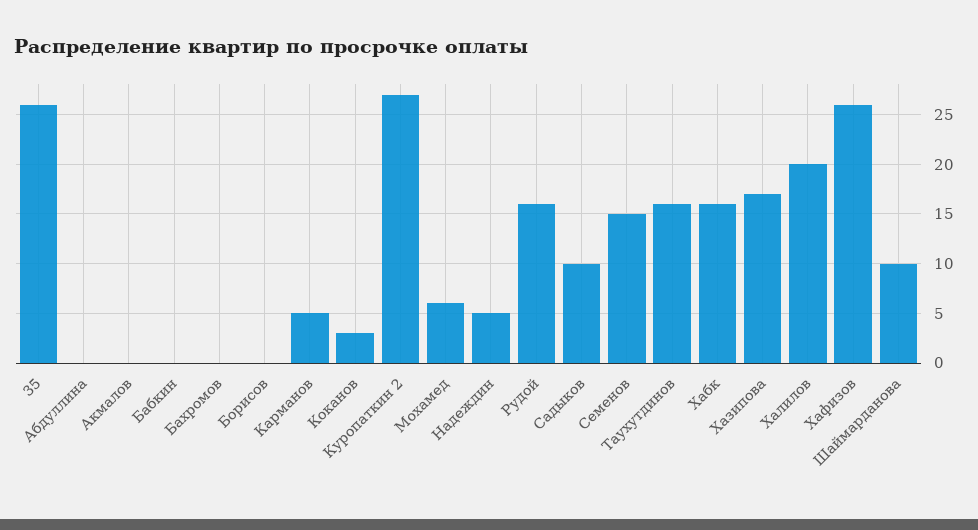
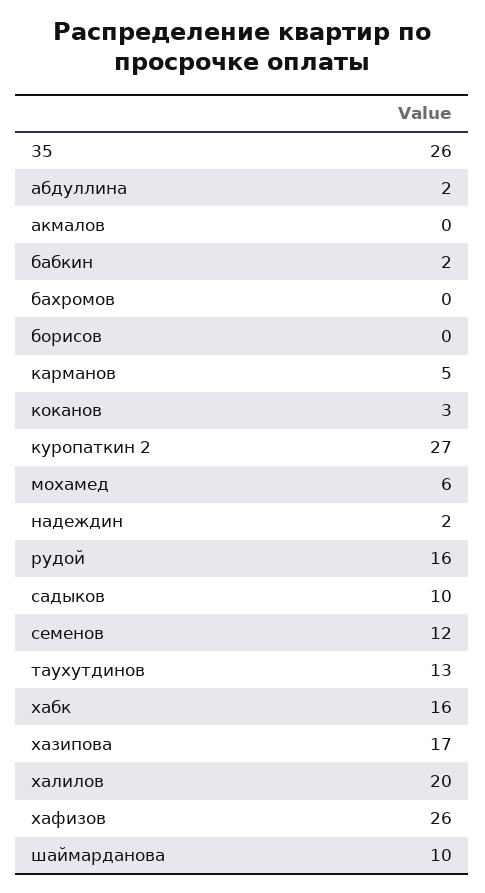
  {
    "35": 26,
-   "Абдуллина": 0,
+   "Абдуллина": 2,
    "Акмалов": 0,
-   "Бабкин": 0,
+   "Бабкин": 2,
    "Бахромов": 0,
    "Борисов": 0,
    "Карманов": 5,
    "Коканов": 3,
    "Куропаткин 2": 27,
    "Мохамед": 6,
-   "Надеждин": 5,
+   "Надеждин": 2,
    "Рудой": 16,
    "Садыков": 10,
-   "Семенов": 15,
+   "Семенов": 12,
-   "Таухутдинов": 16,
+   "Таухутдинов": 13,
    "Хабк": 16,
    "Хазипова": 17,
    "Халилов": 20,
    "Хафизов": 26,
    "Шаймарданова": 10
  }

